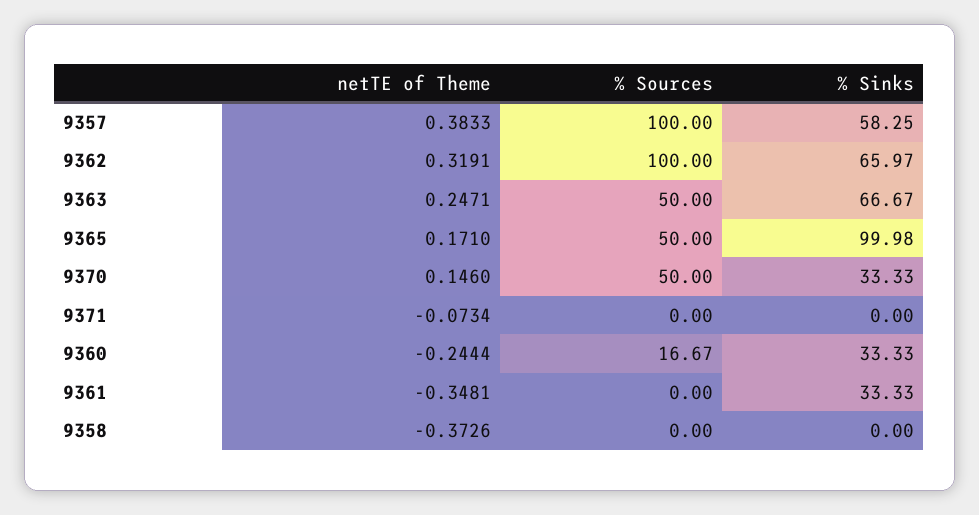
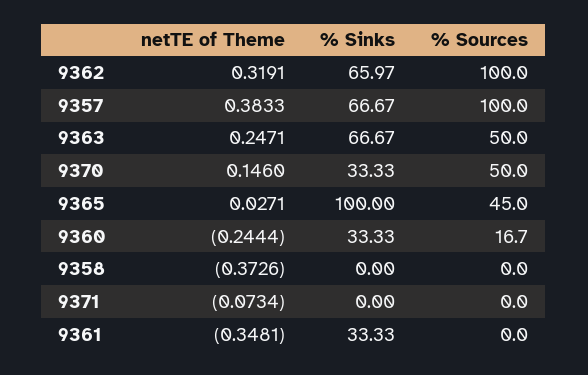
  {
    "netTE of Theme": {
      "9357": 0.3833,
      "9362": 0.3191,
      "9363": 0.2471,
-     "9365": 0.171,
+     "9365": 0.0271,
      "9370": 0.146,
      "9371": -0.0734,
      "9360": -0.2444,
      "9361": -0.3481,
      "9358": -0.3726
    },
    "% Sources": {
      "9357": 100,
      "9362": 100,
      "9363": 50,
-     "9365": 50,
+     "9365": 45,
      "9370": 50,
      "9371": 0,
-     "9360": 16.67,
+     "9360": 16.7,
      "9361": 0,
      "9358": 0
    },
    "% Sinks": {
-     "9357": 58.25,
+     "9357": 66.67,
      "9362": 65.97,
      "9363": 66.67,
-     "9365": 99.98,
+     "9365": 100,
      "9370": 33.33,
      "9371": 0,
      "9360": 33.33,
      "9361": 33.33,
      "9358": 0
    }
  }

